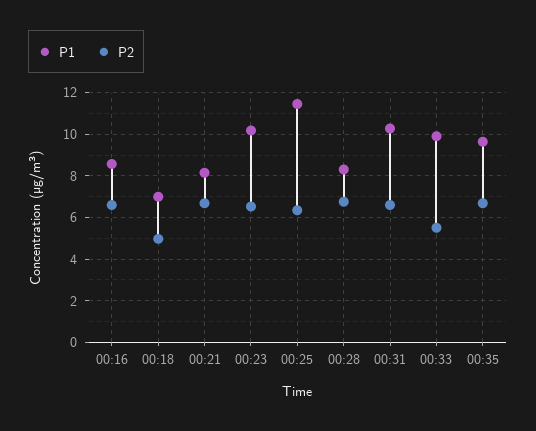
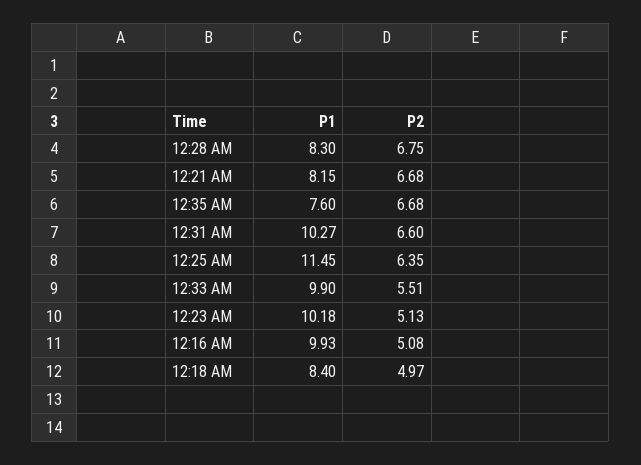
  {
    "P1": {
-     "00:16": 8.5,
+     "00:16": 9.93,
-     "00:18": 7,
+     "00:18": 8.4,
      "00:21": 8.15,
      "00:23": 10.18,
      "00:25": 11.45,
      "00:28": 8.3,
      "00:31": 10.27,
      "00:33": 9.9,
-     "00:35": 9.5
+     "00:35": 7.6
    },
    "P2": {
-     "00:16": 6.5,
+     "00:16": 5.08,
      "00:18": 4.97,
      "00:21": 6.68,
-     "00:23": 6.5,
+     "00:23": 5.13,
      "00:25": 6.35,
      "00:28": 6.75,
      "00:31": 6.6,
      "00:33": 5.51,
      "00:35": 6.68
    }
  }

